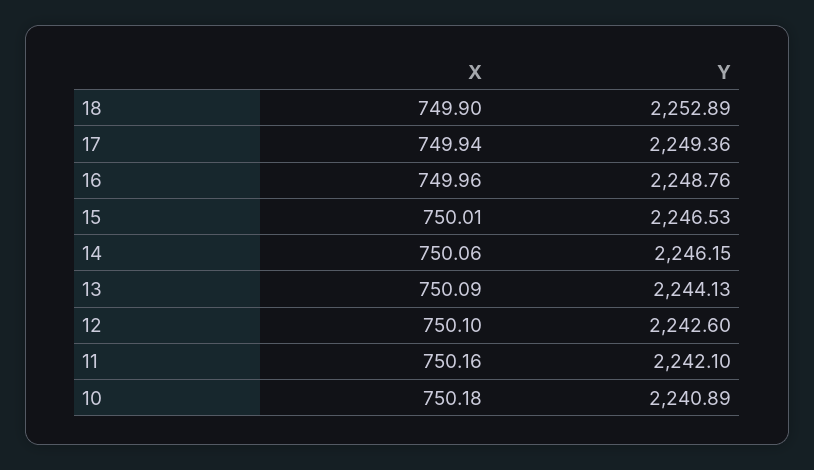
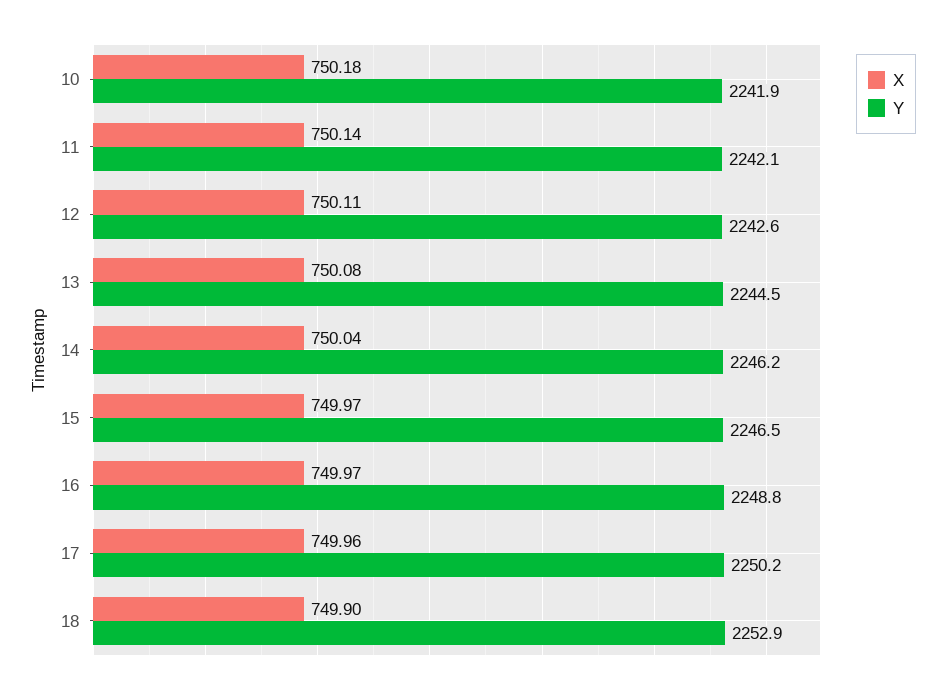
  {
    "X": {
      "18": 749.9,
-     "17": 749.94,
+     "17": 749.96,
-     "16": 749.96,
+     "16": 749.97,
-     "15": 750.01,
+     "15": 749.97,
-     "14": 750.06,
+     "14": 750.04,
-     "13": 750.09,
+     "13": 750.08,
-     "12": 750.1,
+     "12": 750.11,
-     "11": 750.16,
+     "11": 750.14,
      "10": 750.18
    },
    "Y": {
      "18": 2252.89,
-     "17": 2249.36,
+     "17": 2250.2,
      "16": 2248.76,
      "15": 2246.53,
      "14": 2246.15,
-     "13": 2244.13,
+     "13": 2244.5,
      "12": 2242.6,
      "11": 2242.1,
-     "10": 2240.89
+     "10": 2241.9
    }
  }

